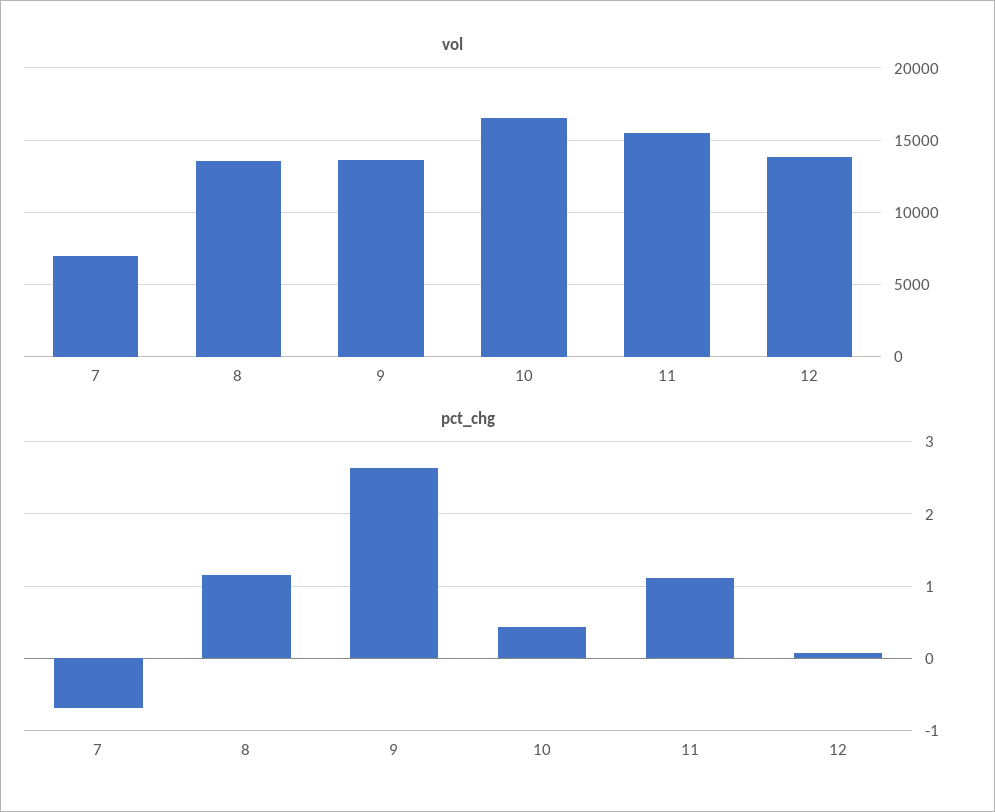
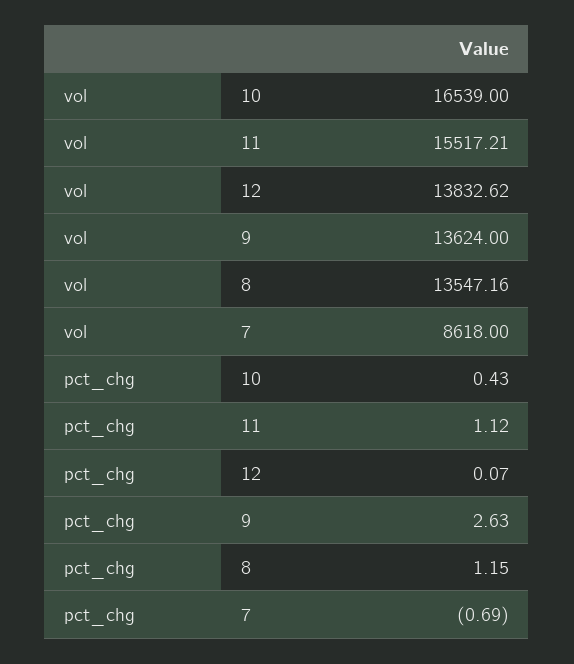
  {
    "vol": {
-     "7": 7000,
+     "7": 8618,
      "8": 13547.16,
      "9": 13624,
      "10": 16539,
      "11": 15517.21,
      "12": 13832.62
    },
    "pct_chg": {
      "7": -0.69,
      "8": 1.15,
      "9": 2.63,
      "10": 0.43,
      "11": 1.12,
      "12": 0.07
    }
  }

